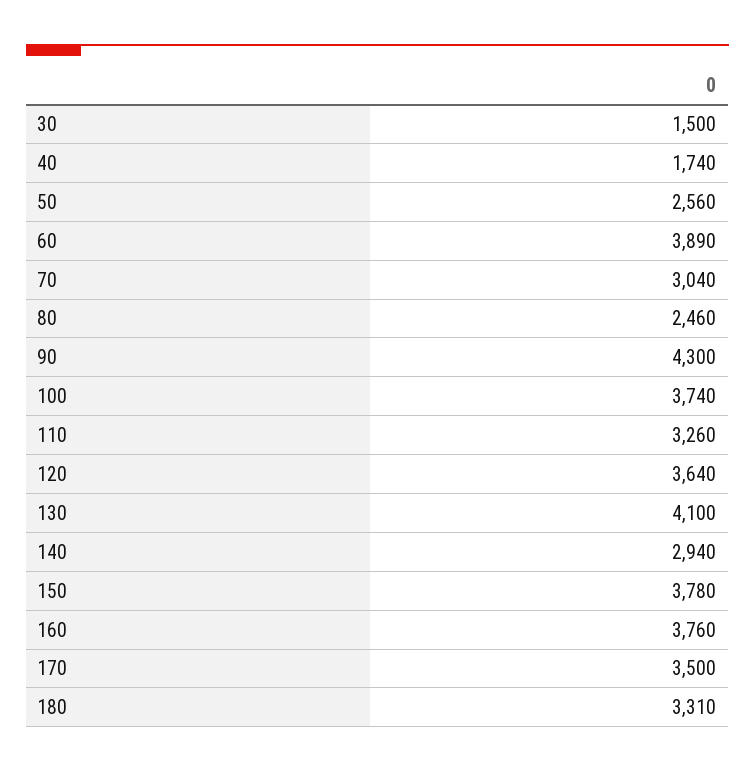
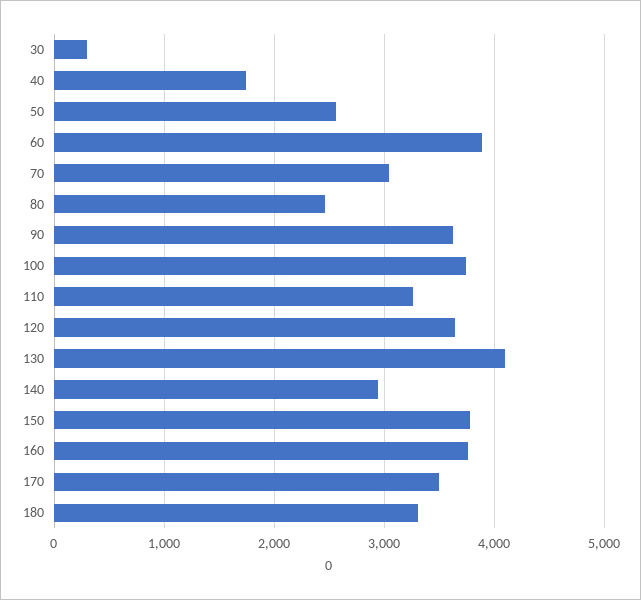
  {
-   "30": 1500,
+   "30": 300,
    "40": 1740,
    "50": 2560,
    "60": 3890,
    "70": 3040,
    "80": 2460,
-   "90": 4300,
+   "90": 3600,
    "100": 3740,
    "110": 3260,
    "120": 3640,
    "130": 4100,
    "140": 2940,
    "150": 3780,
    "160": 3760,
    "170": 3500,
    "180": 3310
  }

